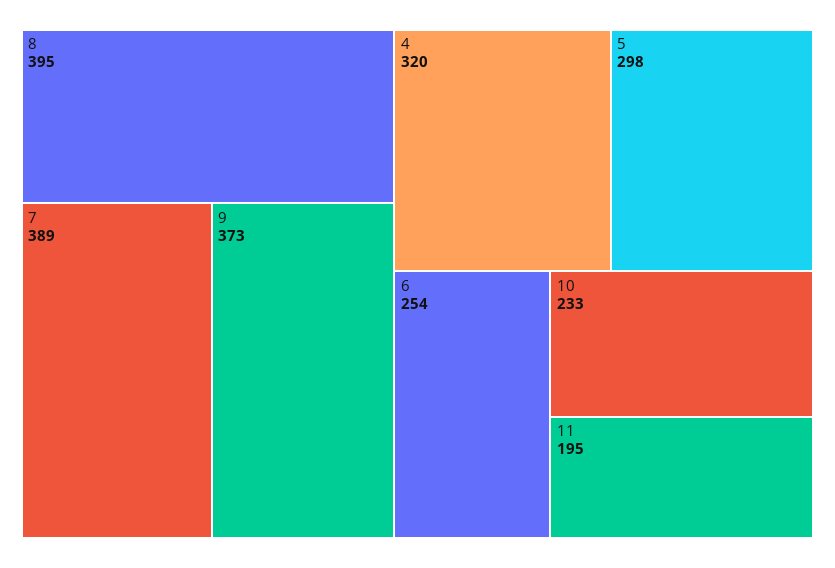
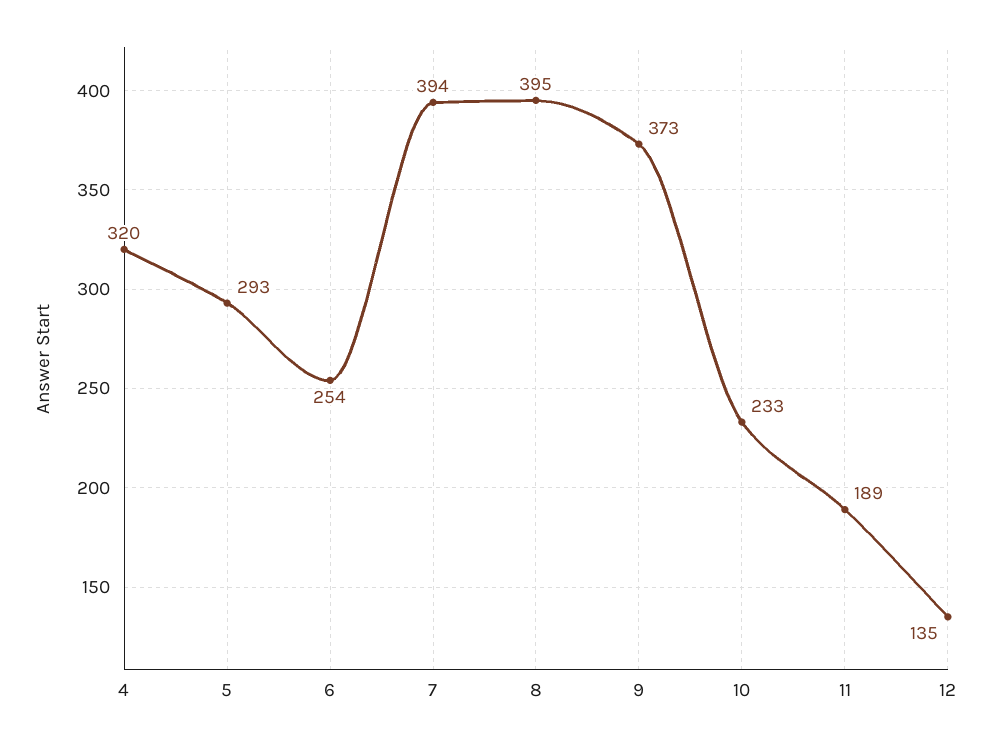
  {
    "8": 395,
-   "7": 389,
+   "7": 394,
    "9": 373,
    "4": 320,
-   "5": 298,
+   "5": 293,
    "6": 254,
    "10": 233,
-   "11": 195
+   "11": 189,
+   "12": 135
  }

